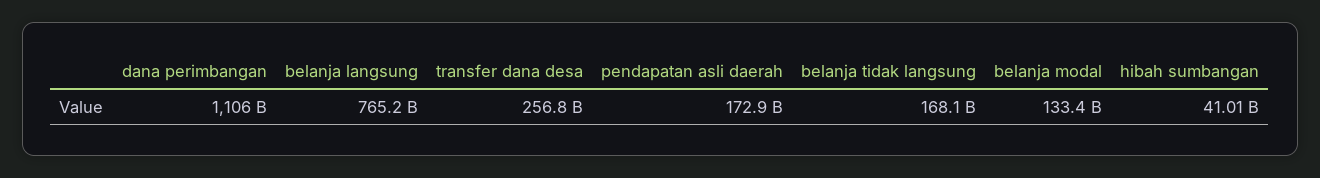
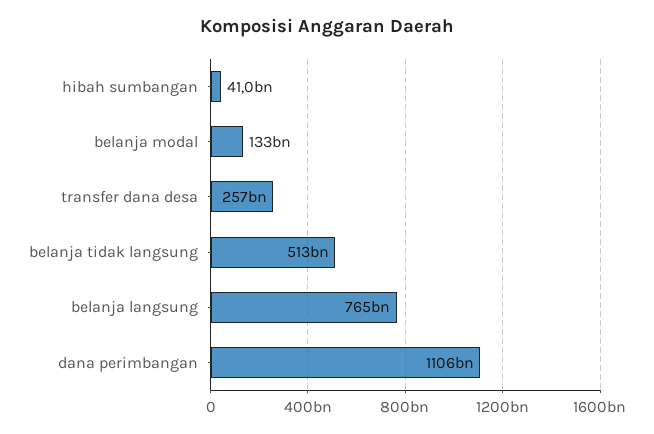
  {
    "dana perimbangan": 1106000000000,
    "belanja langsung": 765200000000,
    "transfer dana desa": 256800000000,
-   "pendapatan asli daerah": 172900000000,
-   "belanja tidak langsung": 168100000000,
+   "belanja tidak langsung": 513000000000,
    "belanja modal": 133400000000,
    "hibah sumbangan": 41010000000
  }

